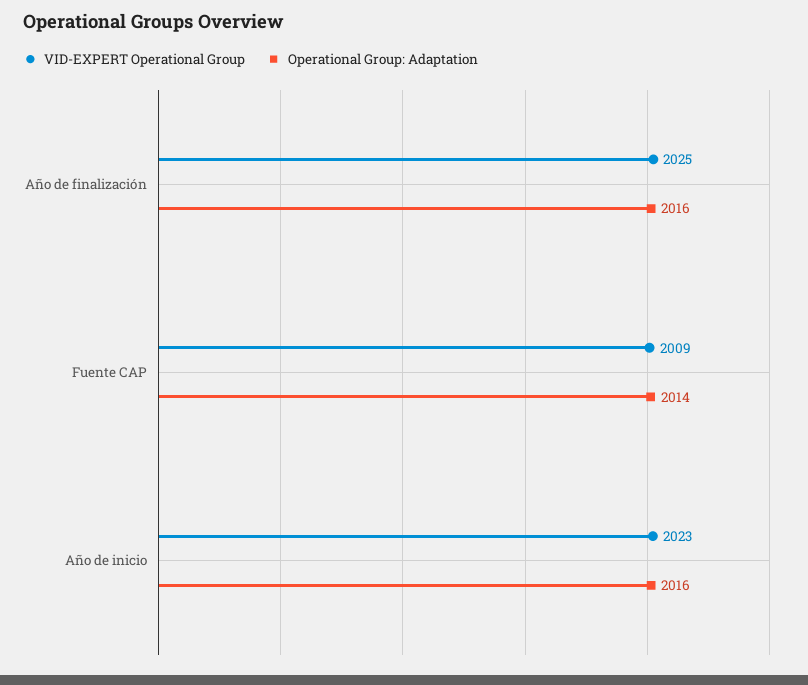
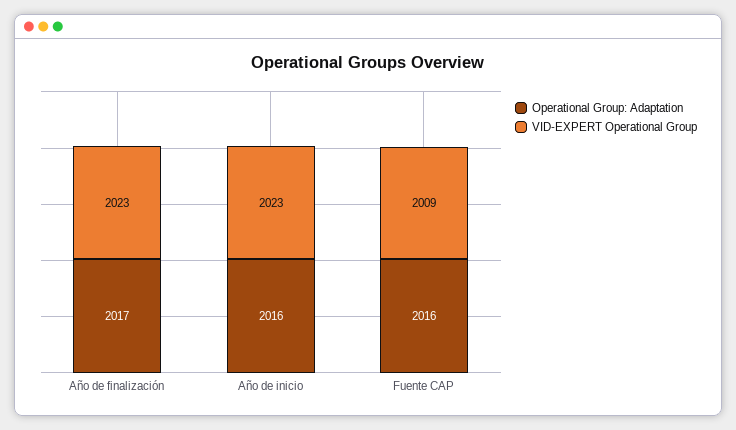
  {
    "VID-EXPERT Operational Group": {
-     "Año de finalización": 2025,
+     "Año de finalización": 2023,
      "Fuente CAP": 2009,
      "Año de inicio": 2023
    },
    "Operational Group: Adaptation": {
-     "Año de finalización": 2016,
+     "Año de finalización": 2017,
-     "Fuente CAP": 2014,
+     "Fuente CAP": 2016,
      "Año de inicio": 2016
    }
  }

